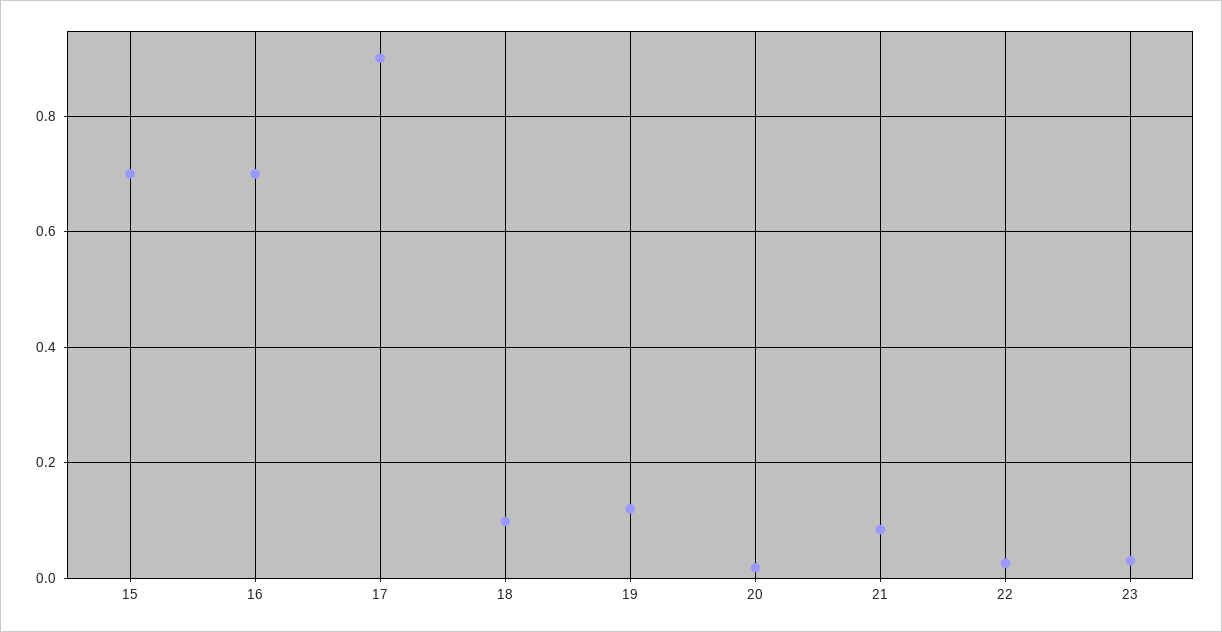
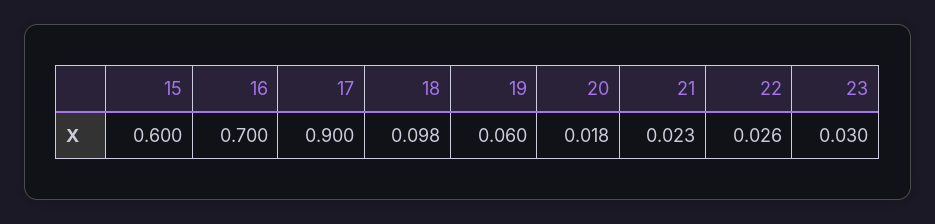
  {
-   "15": 0.7,
+   "15": 0.6,
    "16": 0.7,
    "17": 0.9,
    "18": 0.098,
-   "19": 0.12,
+   "19": 0.06,
    "20": 0.018,
-   "21": 0.08,
+   "21": 0.023,
    "22": 0.026,
    "23": 0.03
  }

